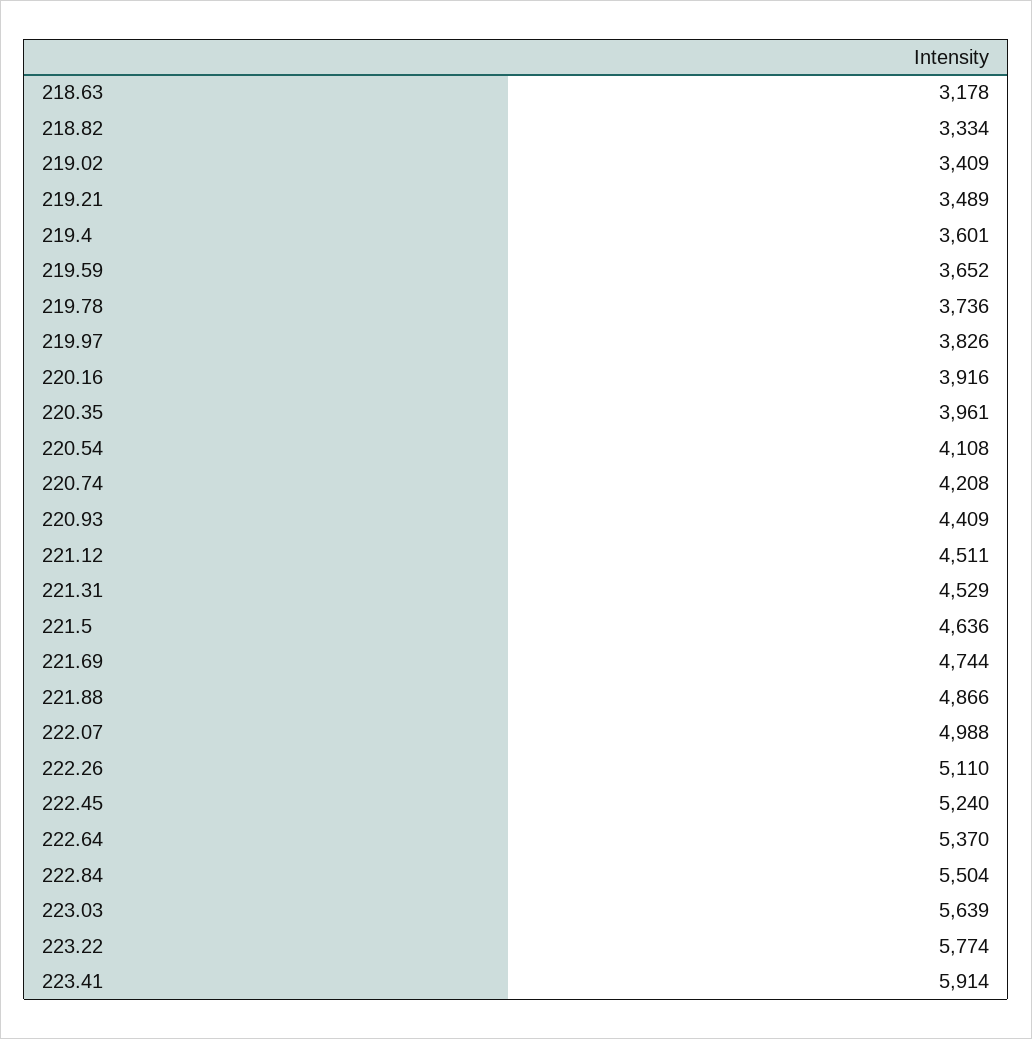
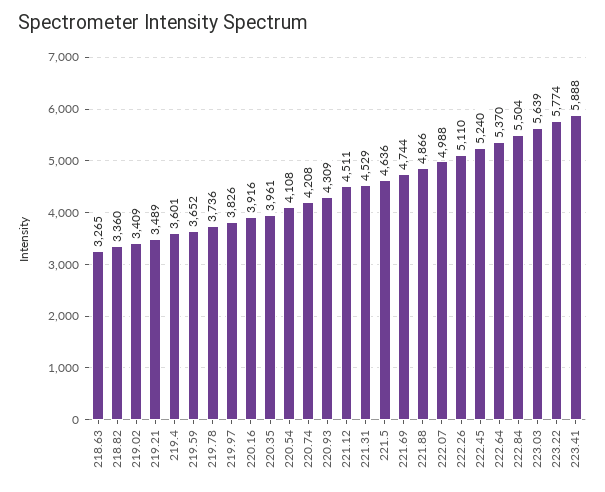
  {
-   "218.63": 3178,
+   "218.63": 3265,
-   "218.82": 3334,
+   "218.82": 3360,
    "219.02": 3409,
    "219.21": 3489,
    "219.4": 3601,
    "219.59": 3652,
    "219.78": 3736,
    "219.97": 3826,
    "220.16": 3916,
    "220.35": 3961,
    "220.54": 4108,
    "220.74": 4208,
-   "220.93": 4409,
+   "220.93": 4309,
    "221.12": 4511,
    "221.31": 4529,
    "221.5": 4636,
    "221.69": 4744,
    "221.88": 4866,
    "222.07": 4988,
    "222.26": 5110,
    "222.45": 5240,
    "222.64": 5370,
    "222.84": 5504,
    "223.03": 5639,
    "223.22": 5774,
-   "223.41": 5914
+   "223.41": 5888
  }

